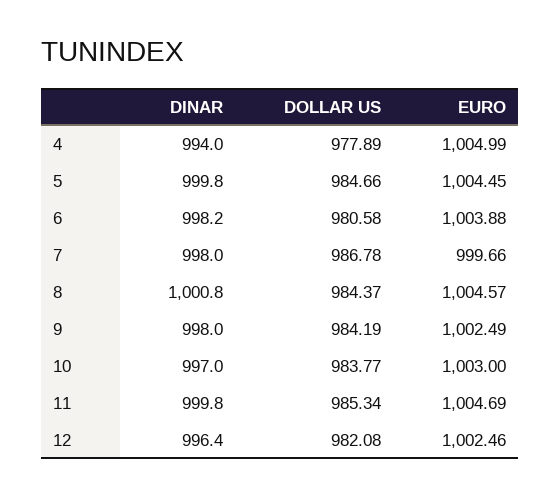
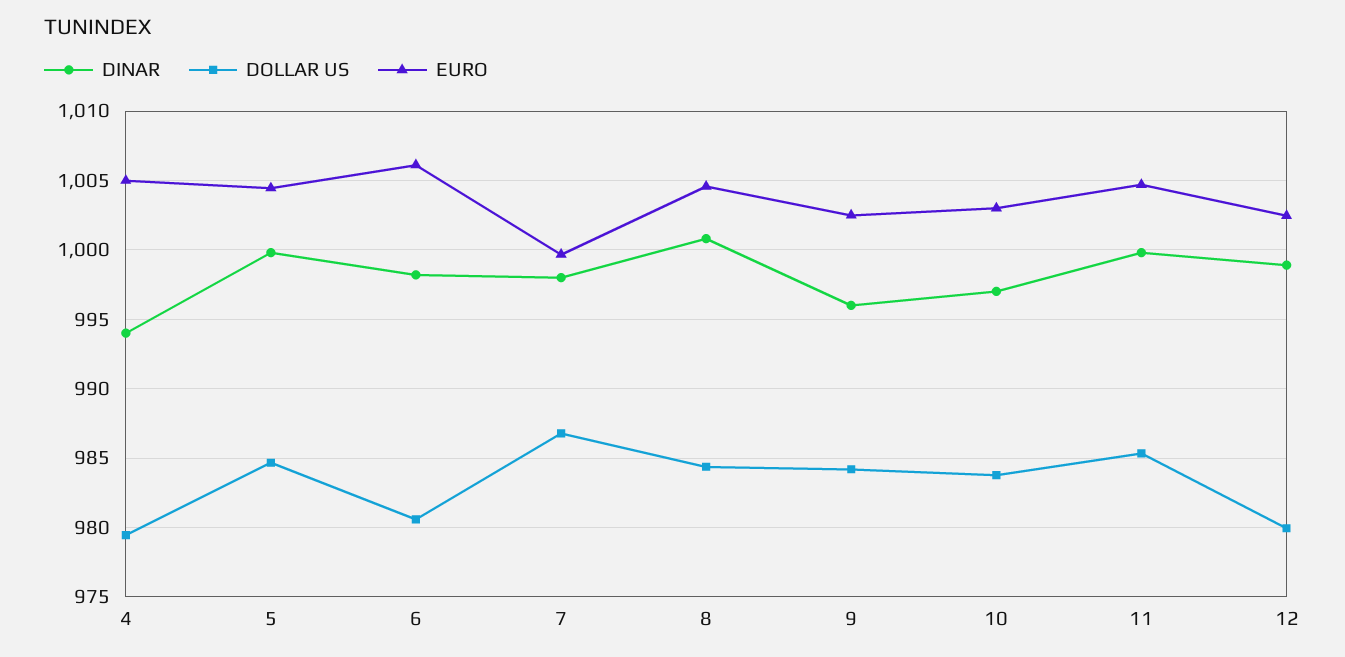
  {
    "DINAR": {
      "4": 994,
      "5": 999.8,
      "6": 998.2,
      "7": 998,
      "8": 1000.8,
-     "9": 998,
+     "9": 996,
      "10": 997,
      "11": 999.8,
-     "12": 996.4
+     "12": 999
    },
    "DOLLAR US": {
-     "4": 977.89,
+     "4": 979.5,
      "5": 984.66,
      "6": 980.58,
      "7": 986.78,
      "8": 984.37,
      "9": 984.19,
      "10": 983.77,
      "11": 985.34,
-     "12": 982.08
+     "12": 980
    },
    "EURO": {
      "4": 1004.99,
      "5": 1004.45,
-     "6": 1003.88,
+     "6": 1006,
      "7": 999.66,
      "8": 1004.57,
      "9": 1002.49,
      "10": 1003,
      "11": 1004.69,
      "12": 1002.46
    }
  }

